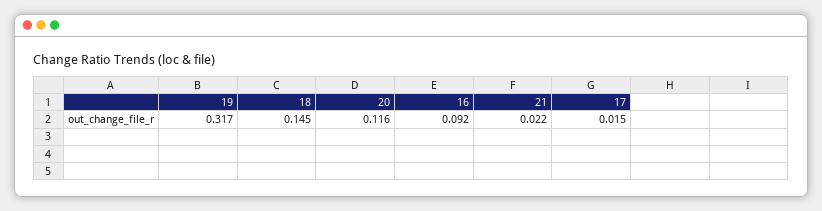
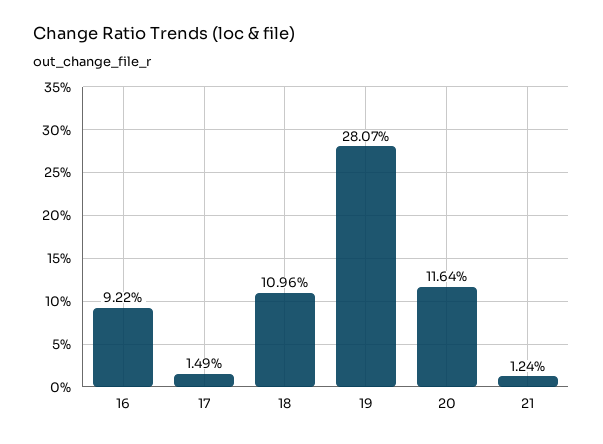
  {
-   "19": 0.317,
+   "19": 0.2807,
-   "18": 0.145,
+   "18": 0.1096,
    "20": 0.1164,
    "16": 0.0922,
-   "21": 0.022,
+   "21": 0.0124,
    "17": 0.0149
  }

